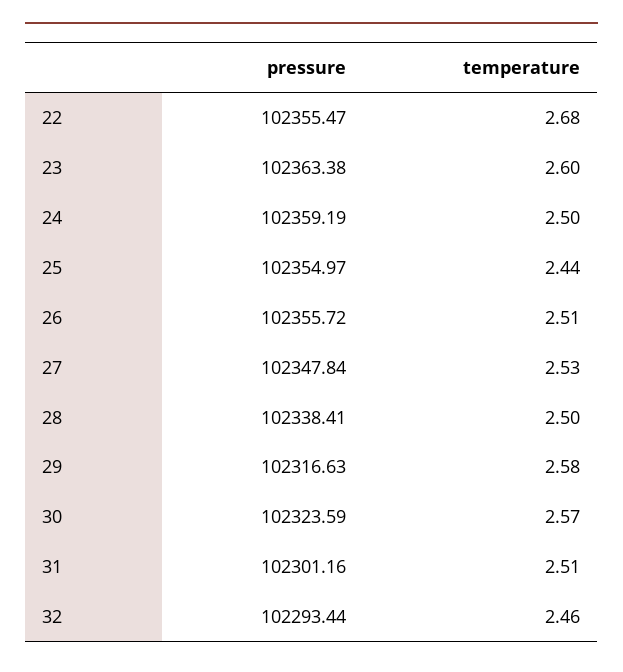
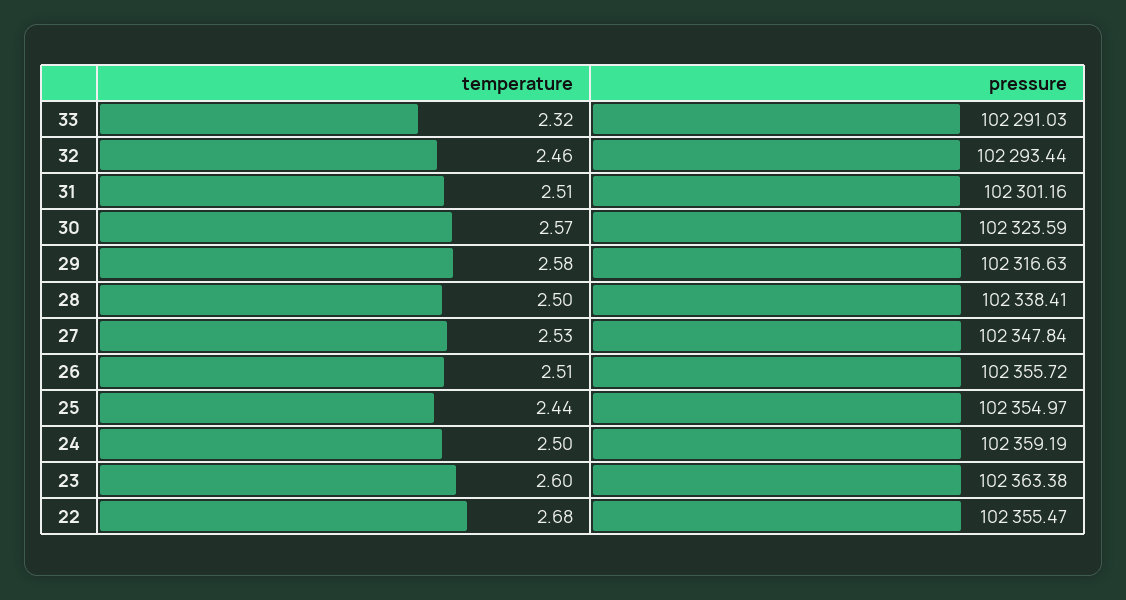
  {
    "pressure": {
      "22": 102355.47,
      "23": 102363.38,
      "24": 102359.19,
      "25": 102354.97,
      "26": 102355.72,
      "27": 102347.84,
      "28": 102338.41,
      "29": 102316.63,
      "30": 102323.59,
      "31": 102301.16,
-     "32": 102293.44
+     "32": 102293.44,
+     "33": 102291.03
    },
    "temperature": {
      "22": 2.68,
      "23": 2.6,
      "24": 2.5,
      "25": 2.44,
      "26": 2.51,
      "27": 2.53,
      "28": 2.5,
      "29": 2.58,
      "30": 2.57,
      "31": 2.51,
-     "32": 2.46
+     "32": 2.46,
+     "33": 2.32
    }
  }

